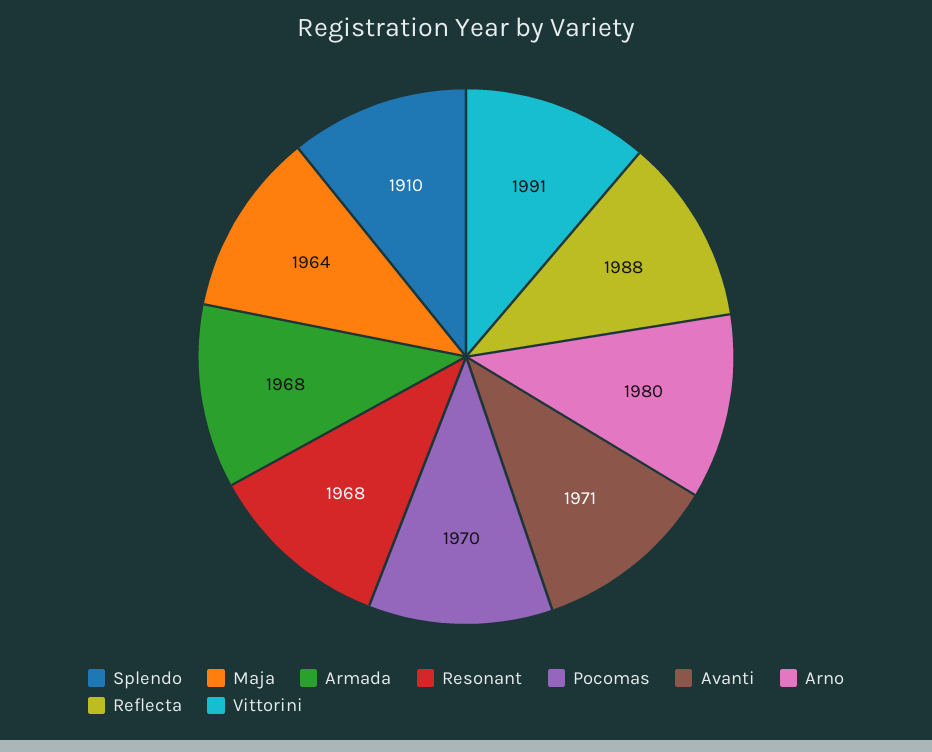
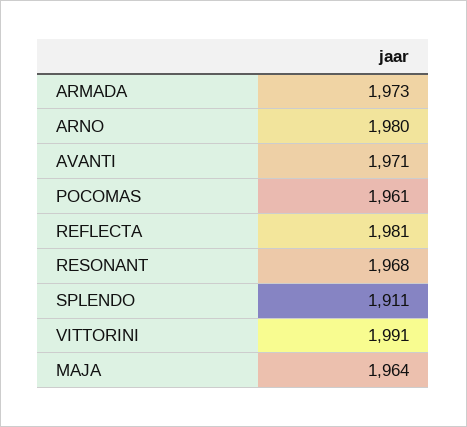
  {
-   "Splendo": 1910,
+   "Splendo": 1911,
    "Maja": 1964,
-   "Armada": 1968,
+   "Armada": 1973,
    "Resonant": 1968,
-   "Pocomas": 1970,
+   "Pocomas": 1961,
    "Avanti": 1971,
    "Arno": 1980,
-   "Reflecta": 1988,
+   "Reflecta": 1981,
    "Vittorini": 1991
  }

